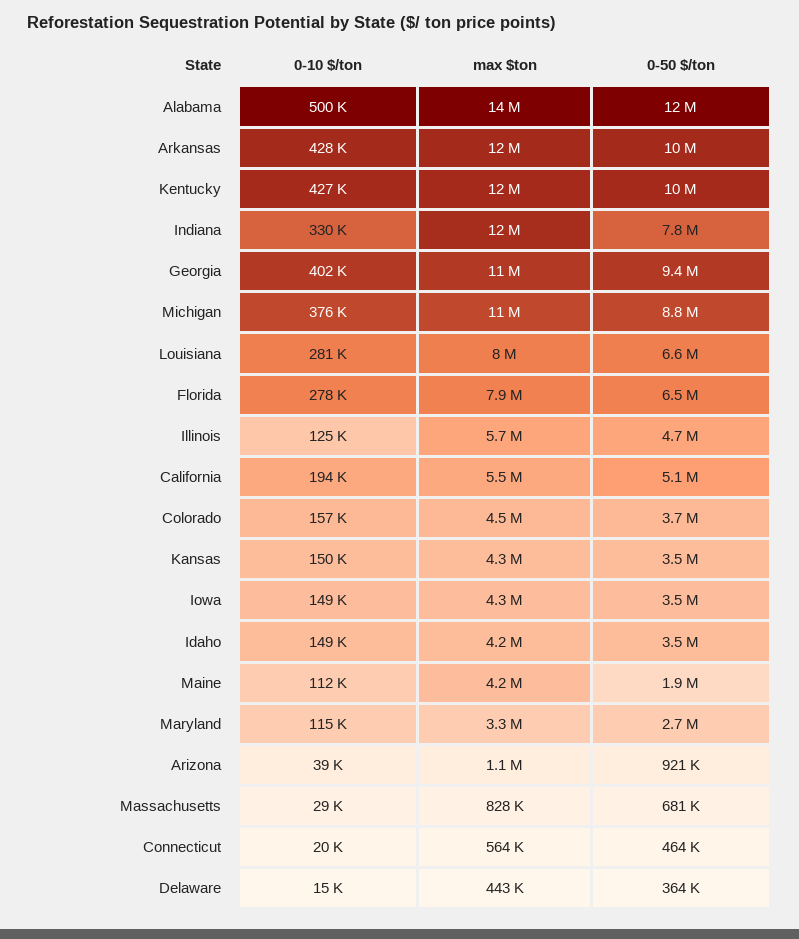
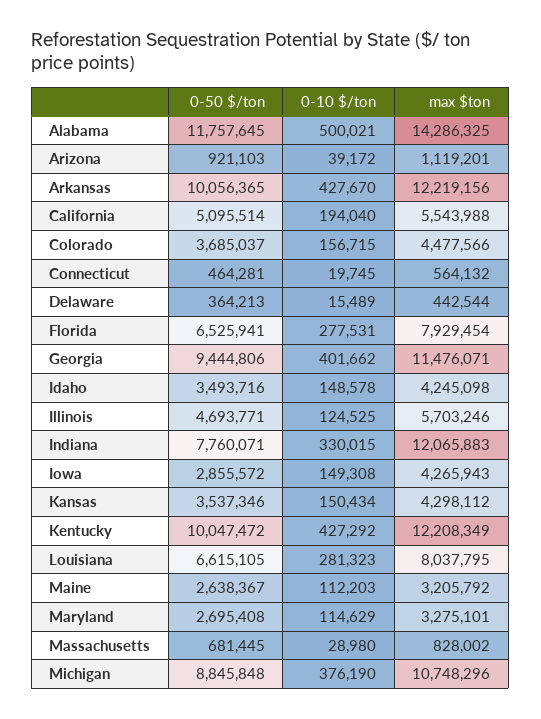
  {
    "0-10 $/ton": {
      "Alabama": 500021,
      "Arkansas": 427670,
      "Kentucky": 427292,
      "Indiana": 330015,
      "Georgia": 401662,
      "Michigan": 376190,
      "Louisiana": 281323,
      "Florida": 277531,
      "Illinois": 124525,
      "California": 194040,
      "Colorado": 156715,
      "Kansas": 150434,
      "Iowa": 149308,
      "Idaho": 148578,
      "Maine": 112203,
      "Maryland": 114629,
      "Arizona": 39172,
      "Massachusetts": 28980,
      "Connecticut": 19745,
      "Delaware": 15489
    },
    "max $ton": {
      "Alabama": 14286325,
      "Arkansas": 12219156,
      "Kentucky": 12208349,
      "Indiana": 12065883,
      "Georgia": 11476071,
      "Michigan": 10748296,
      "Louisiana": 8037795,
      "Florida": 7929454,
      "Illinois": 5703246,
      "California": 5543988,
      "Colorado": 4477566,
      "Kansas": 4298112,
      "Iowa": 4265943,
      "Idaho": 4245098,
-     "Maine": 4200000,
+     "Maine": 3205792,
      "Maryland": 3275101,
      "Arizona": 1119201,
      "Massachusetts": 828002,
      "Connecticut": 564132,
      "Delaware": 442544
    },
    "0-50 $/ton": {
      "Alabama": 11757645,
      "Arkansas": 10056365,
      "Kentucky": 10047472,
      "Indiana": 7760071,
      "Georgia": 9444806,
      "Michigan": 8845848,
      "Louisiana": 6615105,
      "Florida": 6525941,
      "Illinois": 4693771,
      "California": 5095514,
      "Colorado": 3685037,
      "Kansas": 3537346,
-     "Iowa": 3500000,
+     "Iowa": 2855572,
      "Idaho": 3493716,
-     "Maine": 1900000,
+     "Maine": 2638367,
      "Maryland": 2695408,
      "Arizona": 921103,
      "Massachusetts": 681445,
      "Connecticut": 464281,
      "Delaware": 364213
    }
  }

